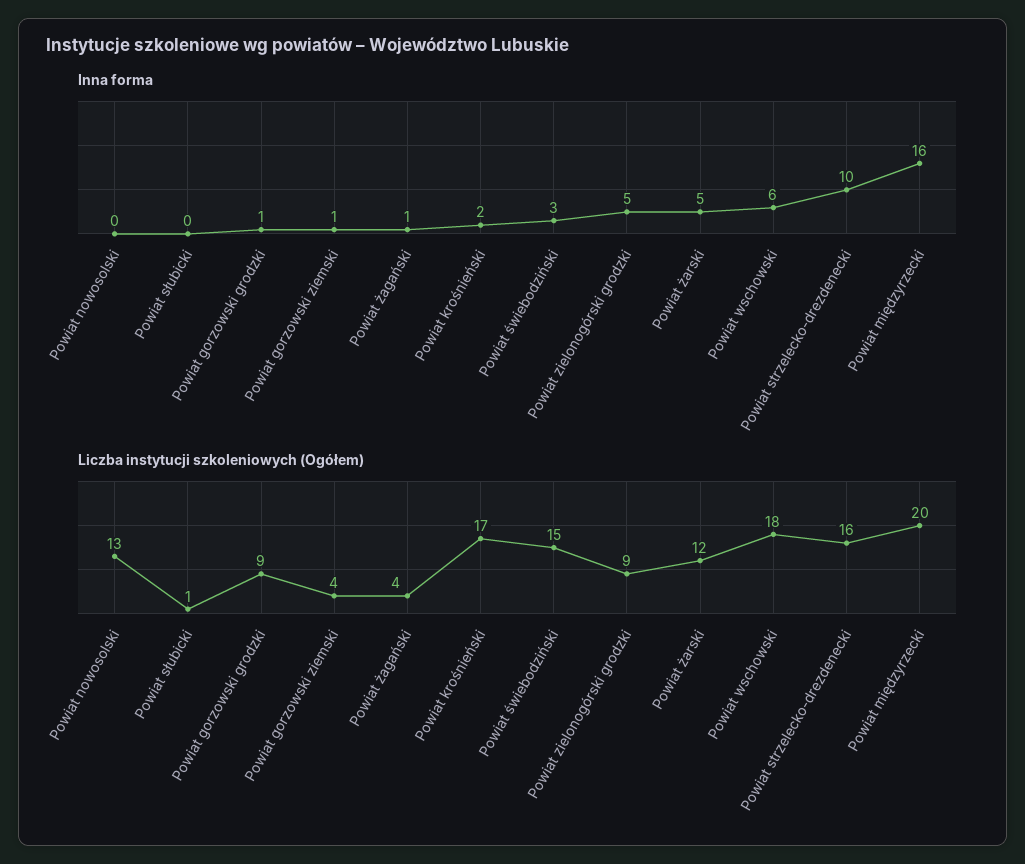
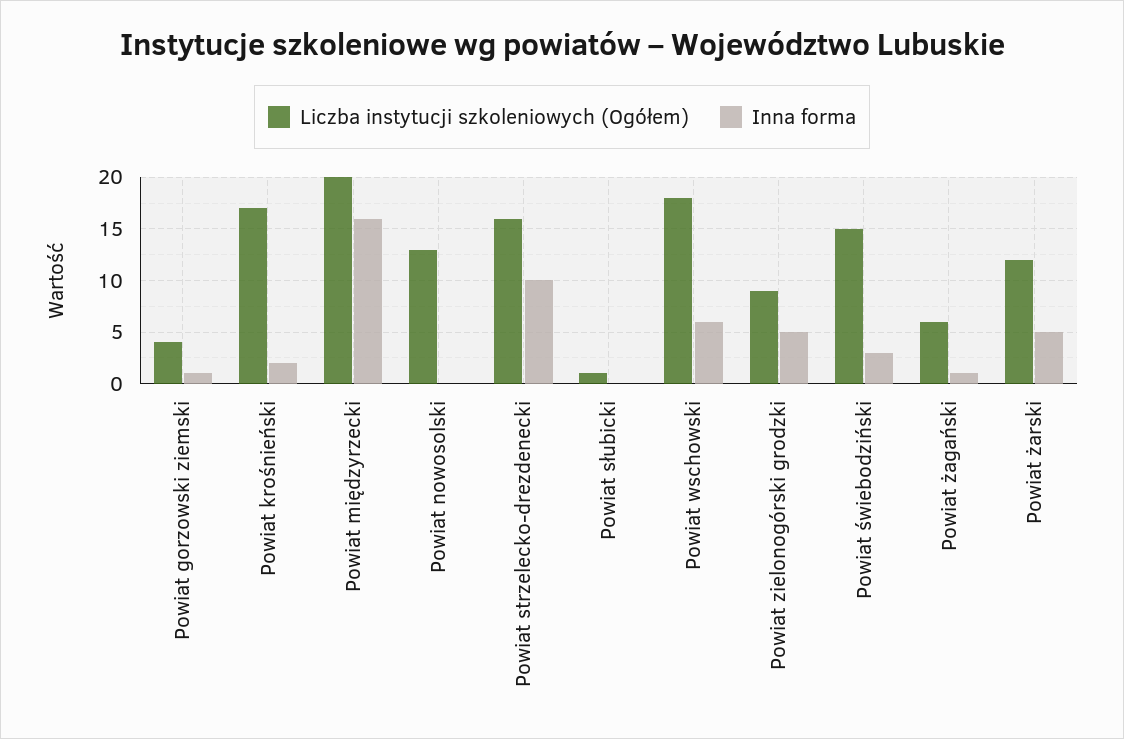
  {
    "Inna forma": {
      "Powiat nowosolski": 0,
      "Powiat słubicki": 0,
-     "Powiat gorzowski grodzki": 1,
      "Powiat gorzowski ziemski": 1,
      "Powiat żagański": 1,
      "Powiat krośnieński": 2,
      "Powiat świebodziński": 3,
      "Powiat zielonogórski grodzki": 5,
      "Powiat żarski": 5,
      "Powiat wschowski": 6,
      "Powiat strzelecko-drezdenecki": 10,
      "Powiat międzyrzecki": 16
    },
    "Liczba instytucji szkoleniowych (Ogółem)": {
      "Powiat nowosolski": 13,
      "Powiat słubicki": 1,
-     "Powiat gorzowski grodzki": 9,
      "Powiat gorzowski ziemski": 4,
-     "Powiat żagański": 4,
+     "Powiat żagański": 6,
      "Powiat krośnieński": 17,
      "Powiat świebodziński": 15,
      "Powiat zielonogórski grodzki": 9,
      "Powiat żarski": 12,
      "Powiat wschowski": 18,
      "Powiat strzelecko-drezdenecki": 16,
      "Powiat międzyrzecki": 20
    }
  }

